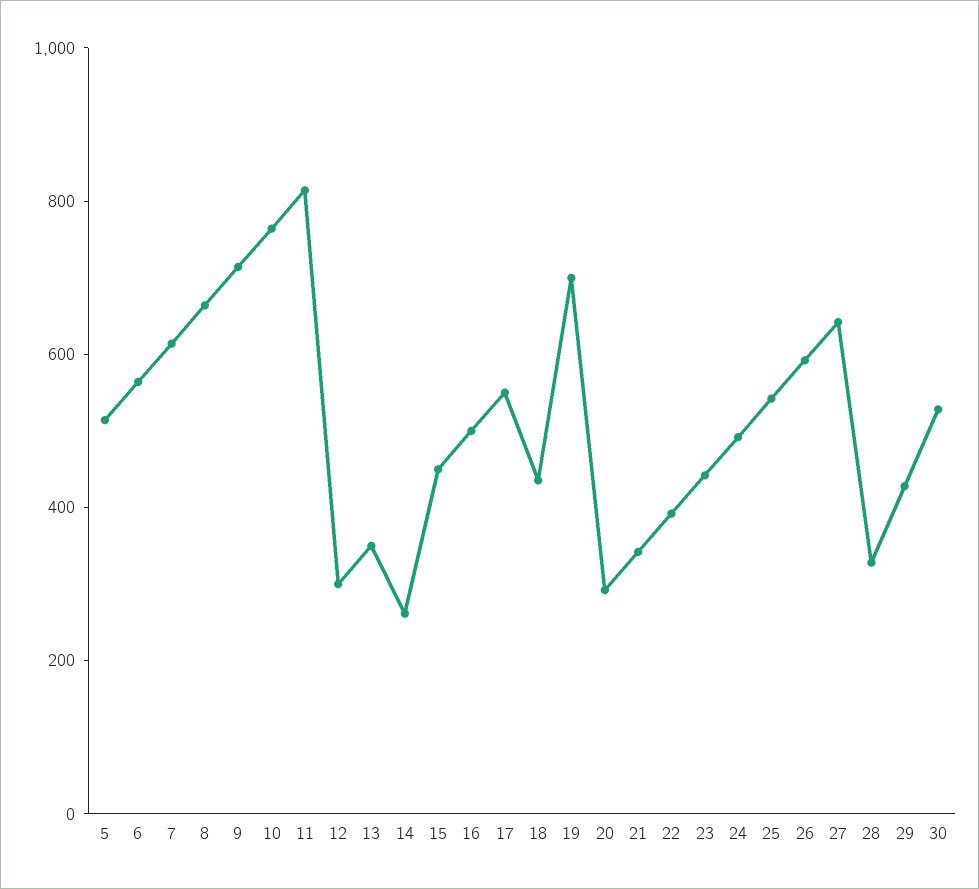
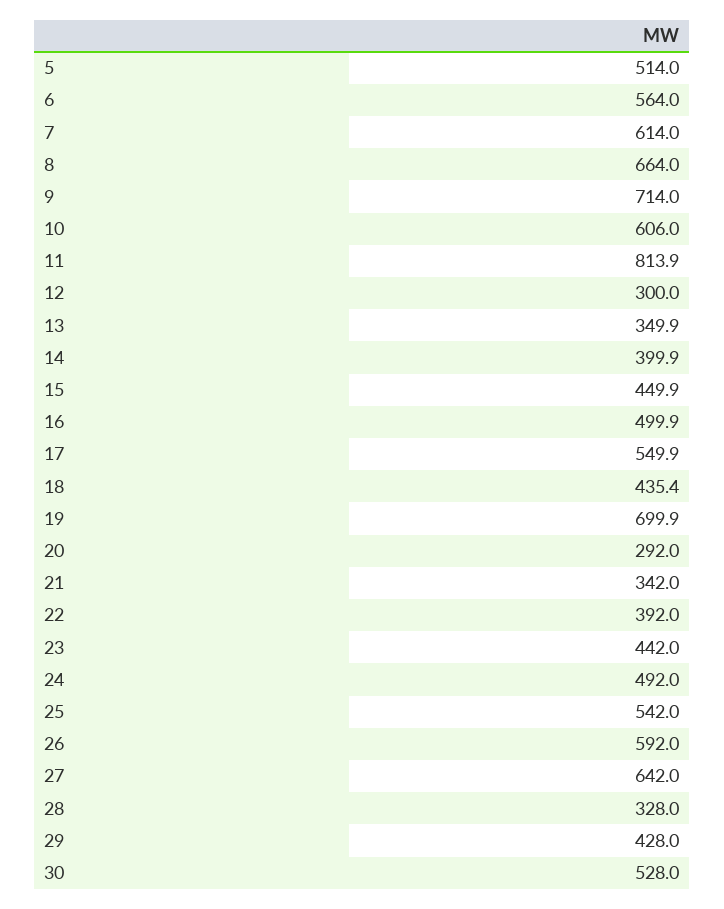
  {
    "5": 514,
    "6": 564,
    "7": 614,
    "8": 664,
    "9": 714,
-   "10": 750,
+   "10": 606,
    "11": 813.9,
    "12": 300,
    "13": 349.9,
-   "14": 250,
+   "14": 399.9,
    "15": 449.9,
    "16": 499.9,
    "17": 549.9,
    "18": 435.4,
    "19": 699.9,
    "20": 292,
    "21": 342,
    "22": 392,
    "23": 442,
    "24": 492,
    "25": 542,
    "26": 592,
    "27": 642,
    "28": 328,
    "29": 428,
    "30": 528
  }

